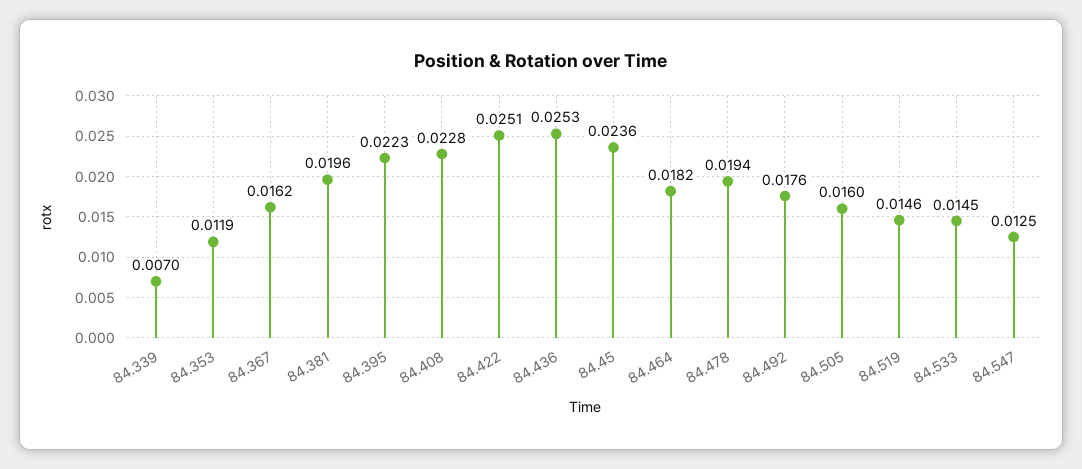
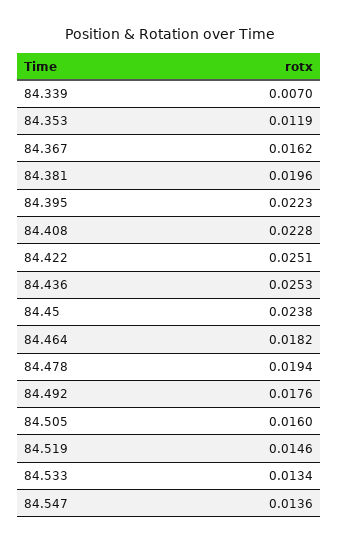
  {
    "84.339": 0.007,
    "84.353": 0.0119,
    "84.367": 0.0162,
    "84.381": 0.0196,
    "84.395": 0.0223,
    "84.408": 0.0228,
    "84.422": 0.0251,
    "84.436": 0.0253,
-   "84.45": 0.0236,
+   "84.45": 0.0238,
    "84.464": 0.0182,
    "84.478": 0.0194,
    "84.492": 0.0176,
    "84.505": 0.016,
    "84.519": 0.0146,
-   "84.533": 0.0145,
+   "84.533": 0.0134,
-   "84.547": 0.0125
+   "84.547": 0.0136
  }

